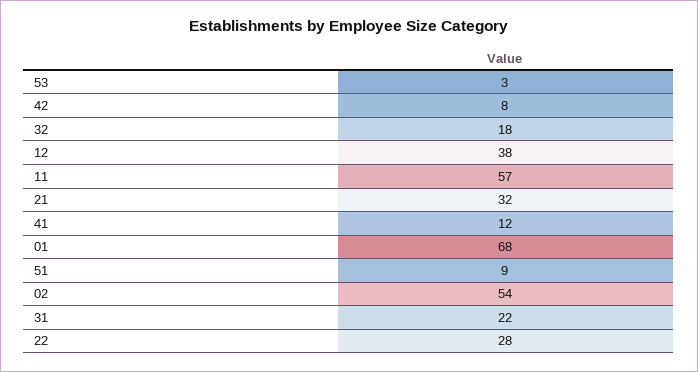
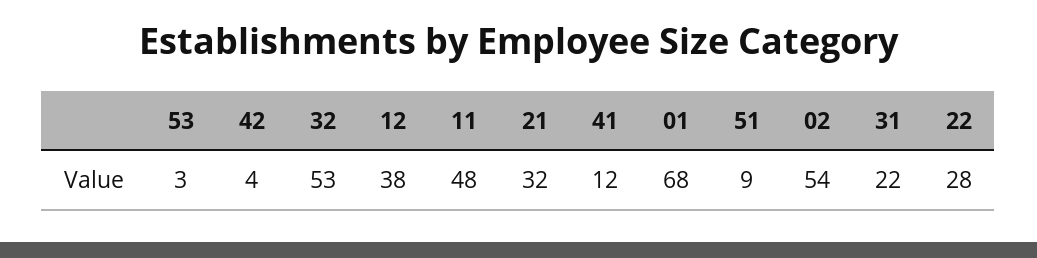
  {
    "53": 3,
-   "42": 8,
+   "42": 4,
-   "32": 18,
+   "32": 53,
    "12": 38,
-   "11": 57,
+   "11": 48,
    "21": 32,
    "41": 12,
    "01": 68,
    "51": 9,
    "02": 54,
    "31": 22,
    "22": 28
  }

